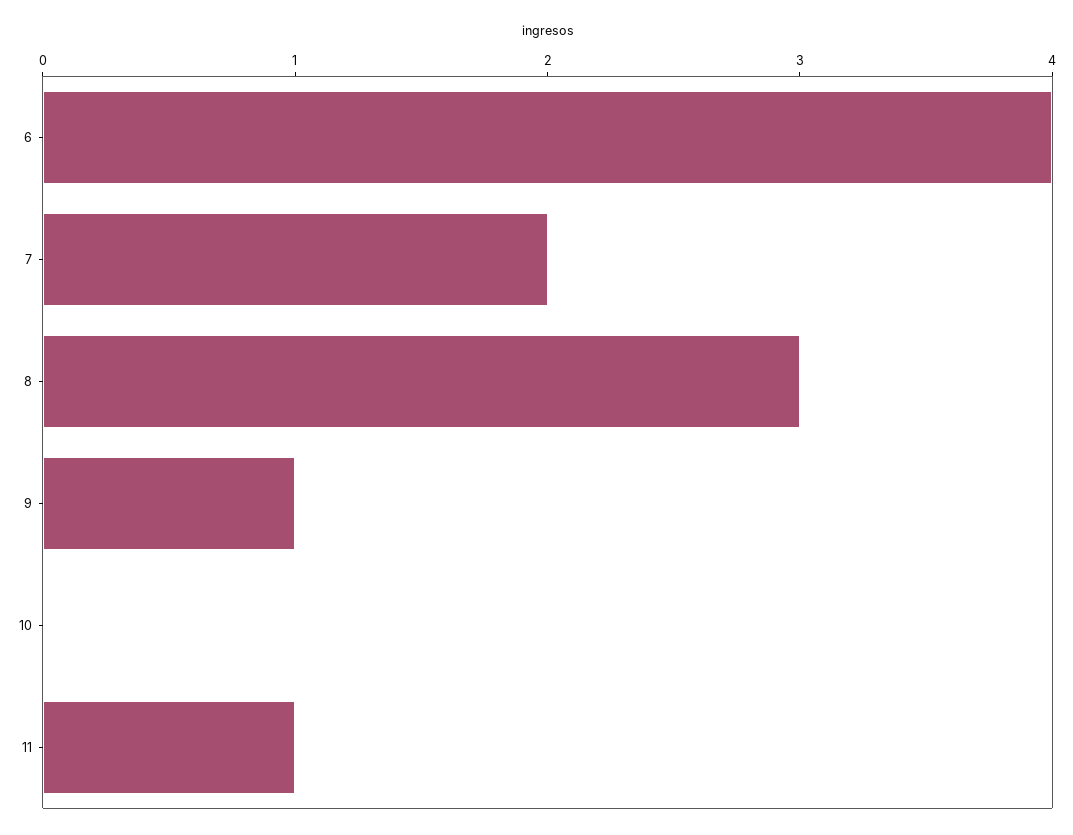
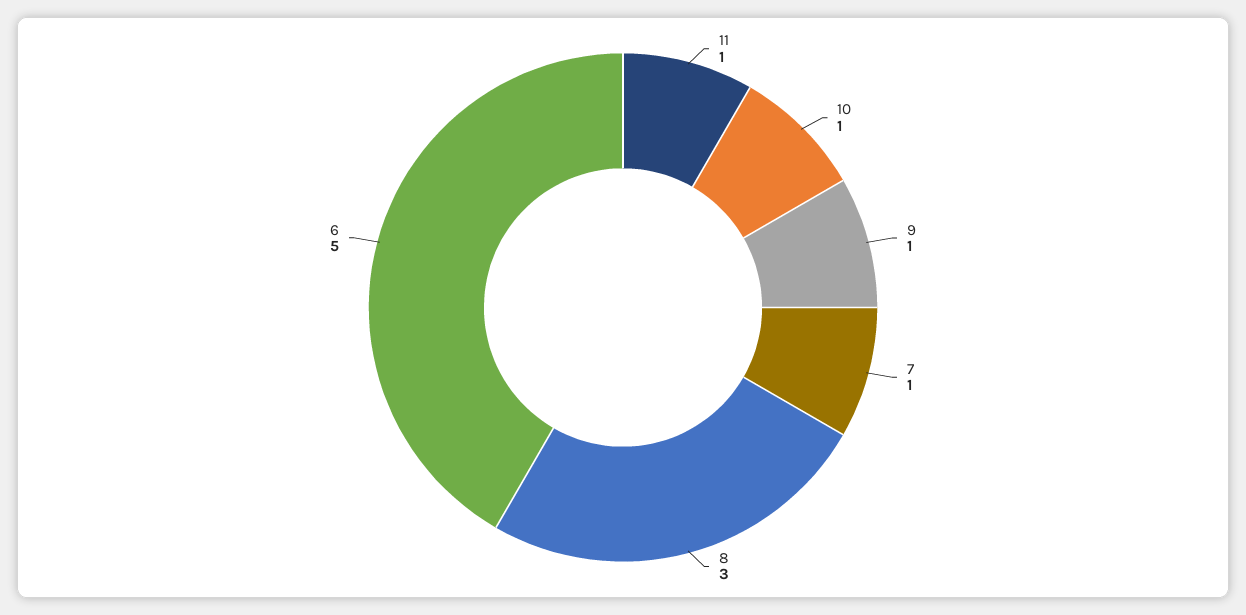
  {
-   "6": 4,
+   "6": 5,
-   "7": 2,
+   "7": 1,
    "8": 3,
    "9": 1,
-   "10": 0,
+   "10": 1,
    "11": 1
  }

